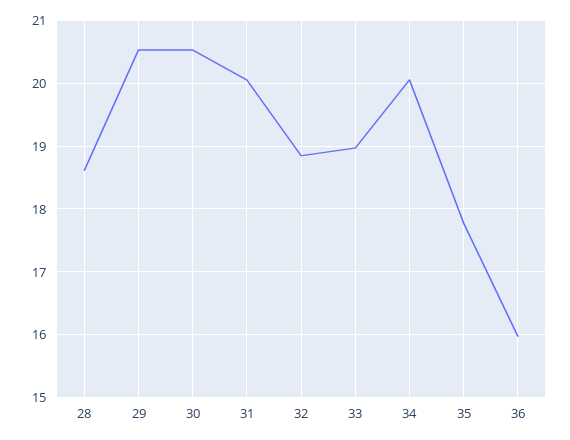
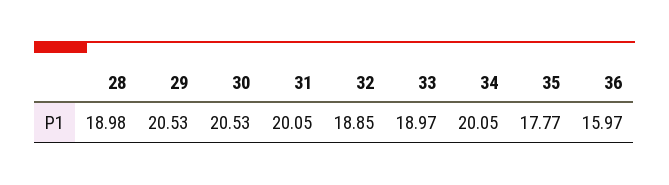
  {
-   "28": 18.6,
+   "28": 18.98,
    "29": 20.53,
    "30": 20.53,
    "31": 20.05,
    "32": 18.85,
    "33": 18.97,
    "34": 20.05,
    "35": 17.77,
    "36": 15.97
  }

